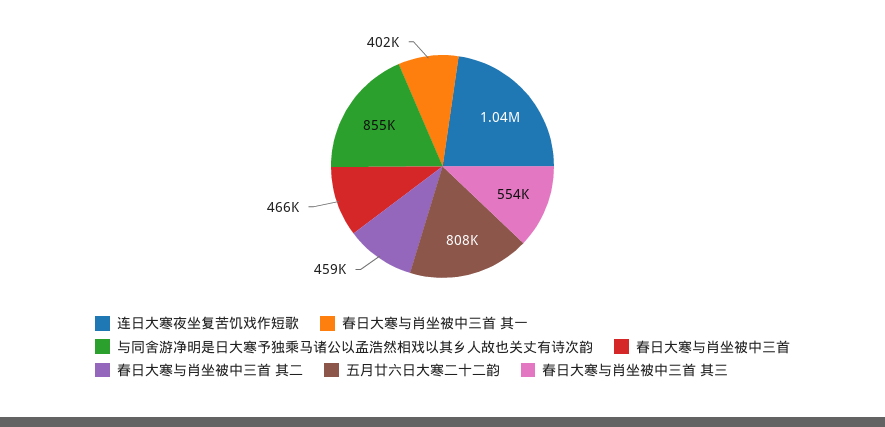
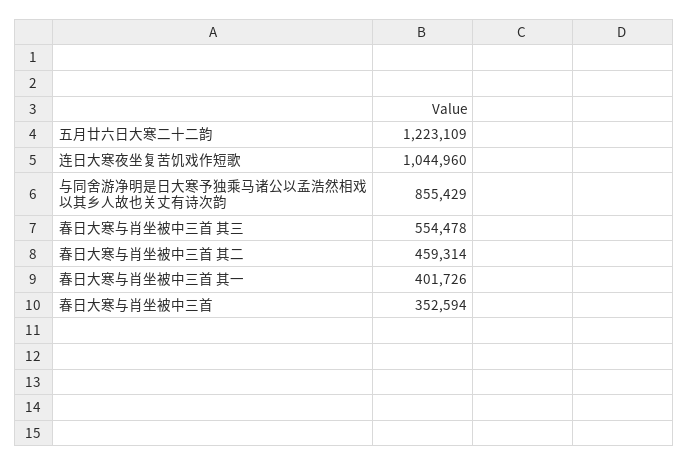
  {
    "连日大寒夜坐复苦饥戏作短歌": 1044960,
    "春日大寒与肖坐被中三首 其一": 401726,
    "与同舍游净明是日大寒予独乘马诸公以孟浩然相戏以其乡人故也关丈有诗次韵": 855429,
-   "春日大寒与肖坐被中三首": 466000,
+   "春日大寒与肖坐被中三首": 352594,
    "春日大寒与肖坐被中三首 其二": 459314,
-   "五月廿六日大寒二十二韵": 808000,
+   "五月廿六日大寒二十二韵": 1223109,
    "春日大寒与肖坐被中三首 其三": 554478
  }

